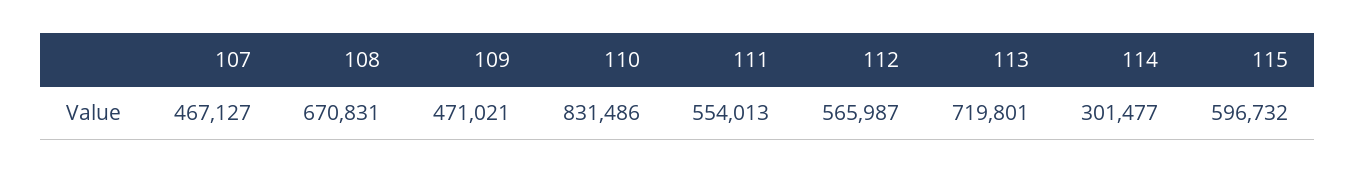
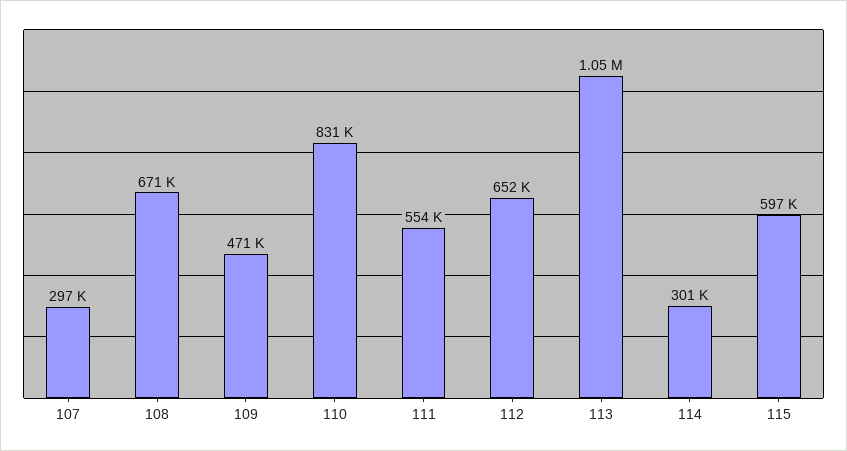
  {
-   "107": 467127,
+   "107": 297000,
    "108": 670831,
    "109": 471021,
    "110": 831486,
    "111": 554013,
-   "112": 565987,
+   "112": 652000,
-   "113": 719801,
+   "113": 1050000,
    "114": 301477,
    "115": 596732
  }

